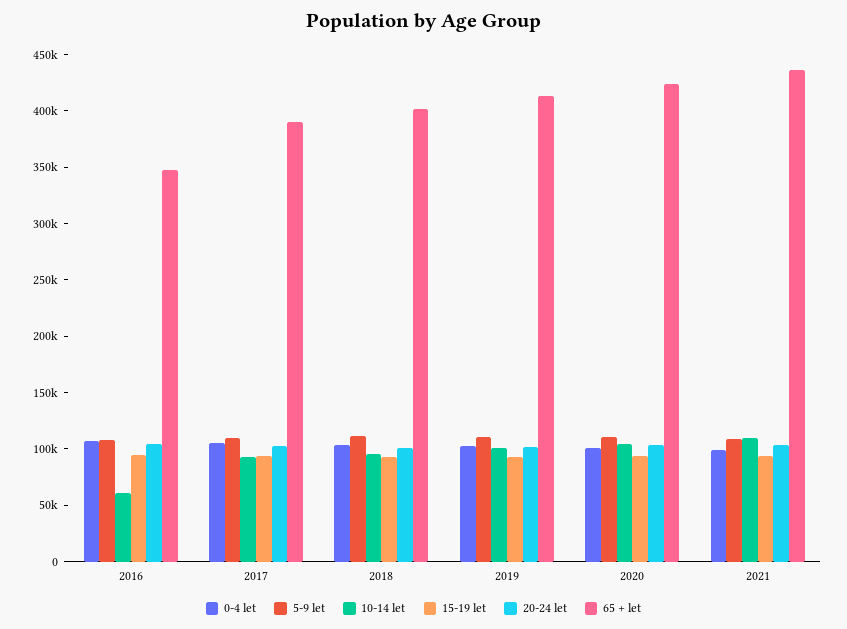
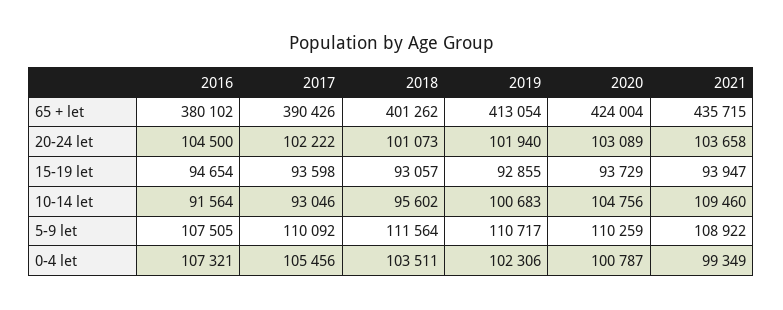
  {
    "0-4 let": {
      "2016": 107321,
      "2017": 105456,
      "2018": 103511,
      "2019": 102306,
      "2020": 100787,
      "2021": 99349
    },
    "5-9 let": {
      "2016": 107505,
      "2017": 110092,
      "2018": 111564,
      "2019": 110717,
      "2020": 110259,
      "2021": 108922
    },
    "10-14 let": {
-     "2016": 60000,
+     "2016": 91564,
      "2017": 93046,
      "2018": 95602,
      "2019": 100683,
      "2020": 104756,
      "2021": 109460
    },
    "15-19 let": {
      "2016": 94654,
      "2017": 93598,
      "2018": 93057,
      "2019": 92855,
      "2020": 93729,
      "2021": 93947
    },
    "20-24 let": {
      "2016": 104500,
      "2017": 102222,
      "2018": 101073,
      "2019": 101940,
      "2020": 103089,
      "2021": 103658
    },
    "65 + let": {
-     "2016": 350000,
+     "2016": 380102,
      "2017": 390426,
      "2018": 401262,
      "2019": 413054,
      "2020": 424004,
      "2021": 435715
    }
  }

